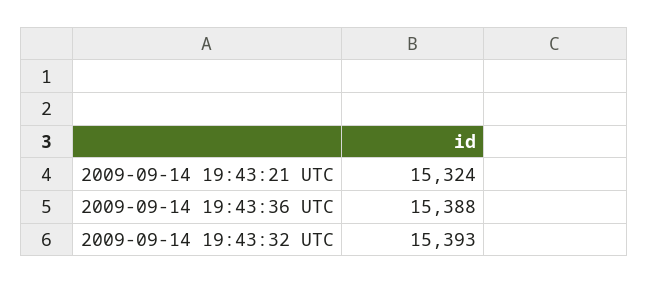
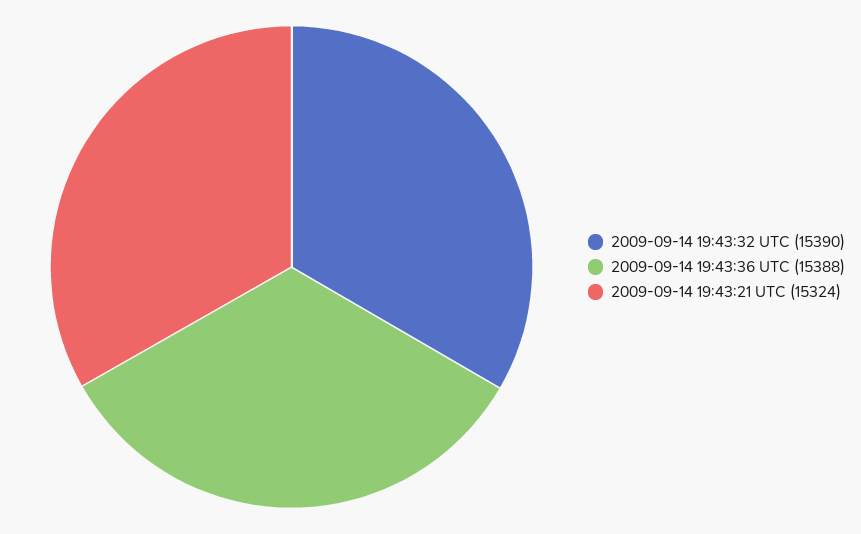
  {
    "2009-09-14 19:43:21 UTC": 15324,
    "2009-09-14 19:43:36 UTC": 15388,
-   "2009-09-14 19:43:32 UTC": 15393
+   "2009-09-14 19:43:32 UTC": 15390
  }

